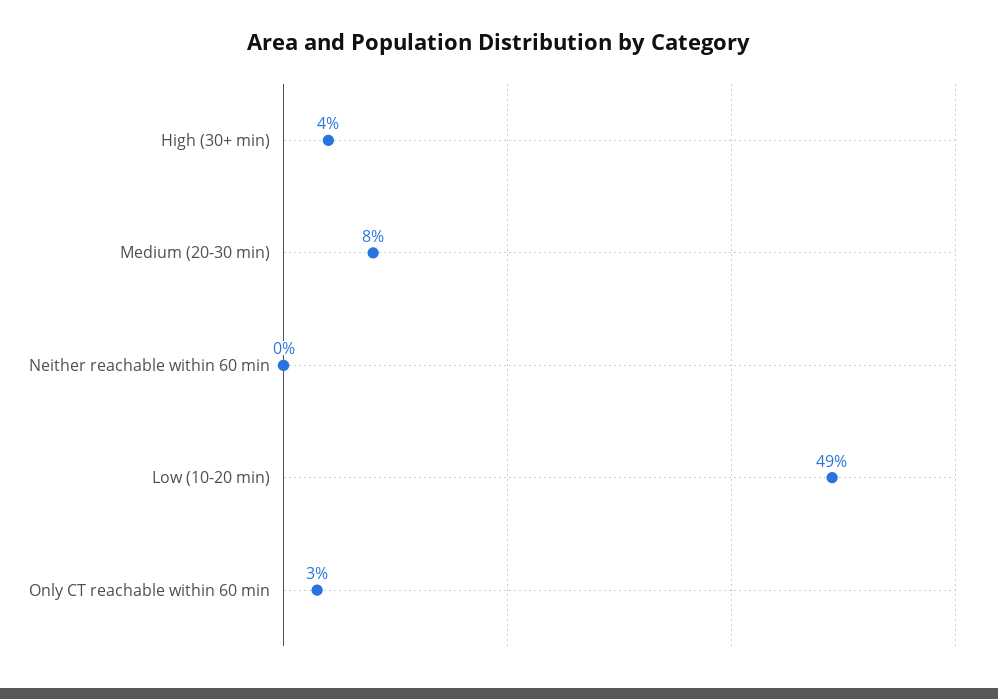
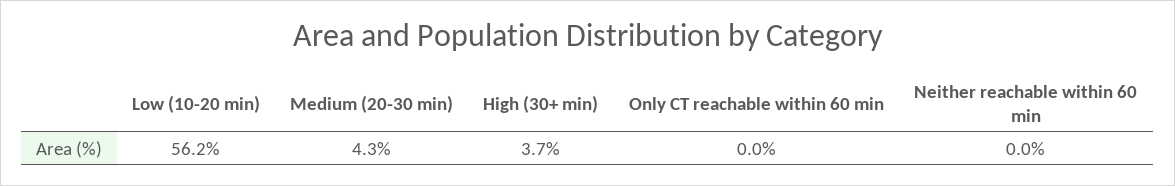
  {
    "High (30+ min)": 3.7,
-   "Medium (20-30 min)": 8,
+   "Medium (20-30 min)": 4.3,
    "Neither reachable within 60 min": 0,
-   "Low (10-20 min)": 49,
+   "Low (10-20 min)": 56.2,
-   "Only CT reachable within 60 min": 3
+   "Only CT reachable within 60 min": 0
  }

